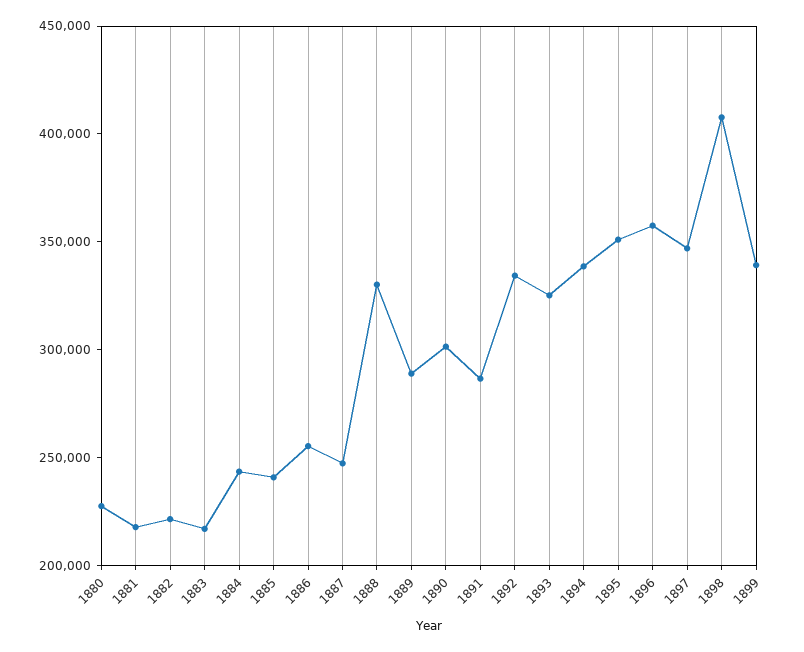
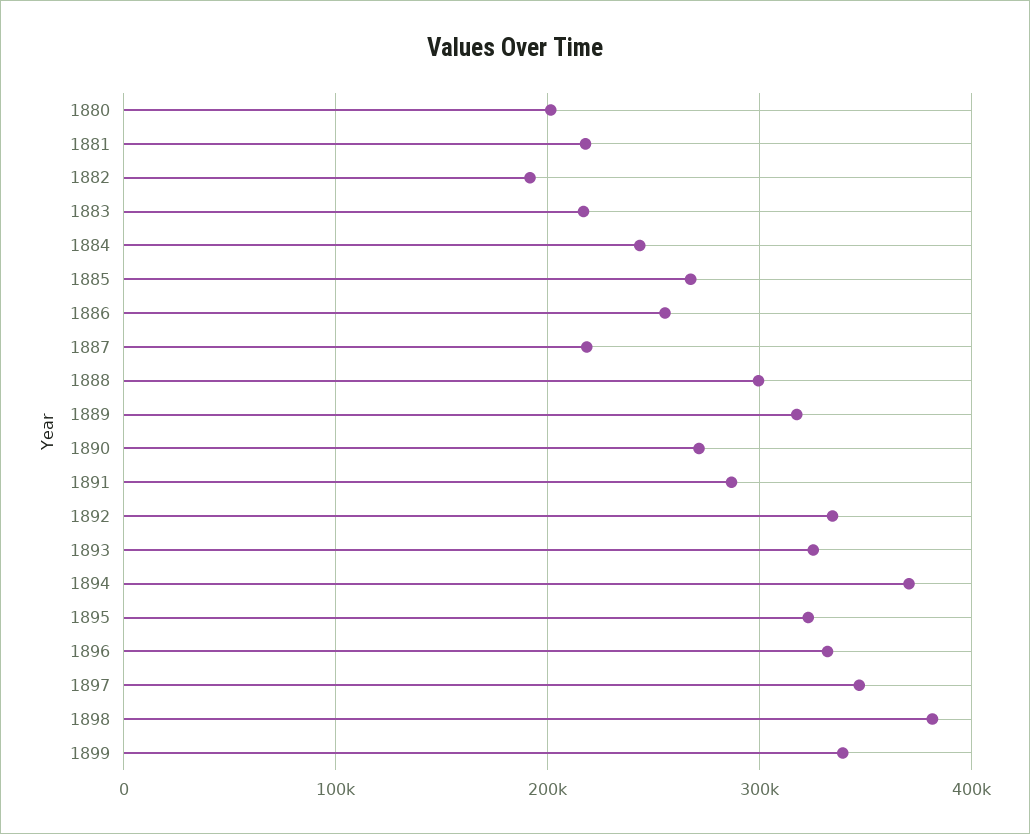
  {
-   "1880": 230000,
+   "1880": 200000,
    "1881": 220000,
-   "1882": 220000,
+   "1882": 190000,
    "1883": 220000,
    "1884": 240000,
-   "1885": 240000,
+   "1885": 270000,
    "1886": 260000,
-   "1887": 250000,
+   "1887": 220000,
-   "1888": 330000,
+   "1888": 300000,
-   "1889": 290000,
+   "1889": 320000,
-   "1890": 300000,
+   "1890": 270000,
    "1891": 290000,
    "1892": 330000,
    "1893": 330000,
-   "1894": 340000,
+   "1894": 370000,
-   "1895": 350000,
+   "1895": 320000,
-   "1896": 360000,
+   "1896": 330000,
    "1897": 350000,
-   "1898": 410000,
+   "1898": 380000,
    "1899": 340000
  }

